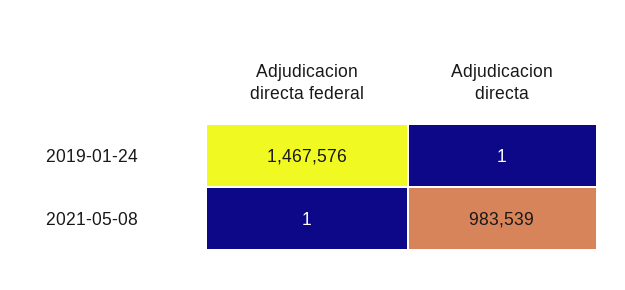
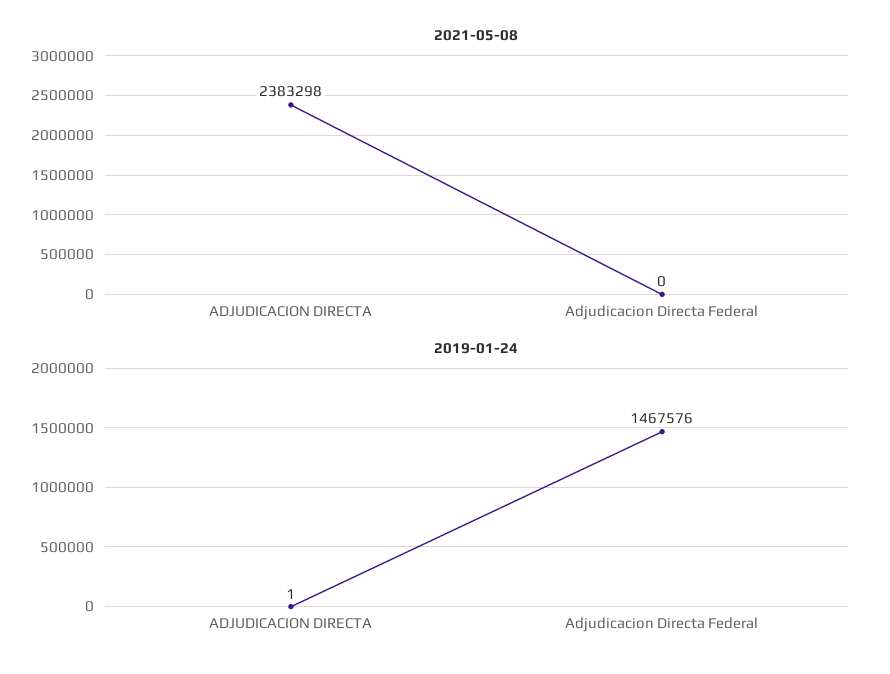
  {
    "2019-01-24": {
      "Adjudicacion directa federal": 1467576,
      "Adjudicacion directa": 1
    },
    "2021-05-08": {
-     "Adjudicacion directa federal": 1,
+     "Adjudicacion directa federal": 0,
-     "Adjudicacion directa": 983539
+     "Adjudicacion directa": 2383298
    }
  }

